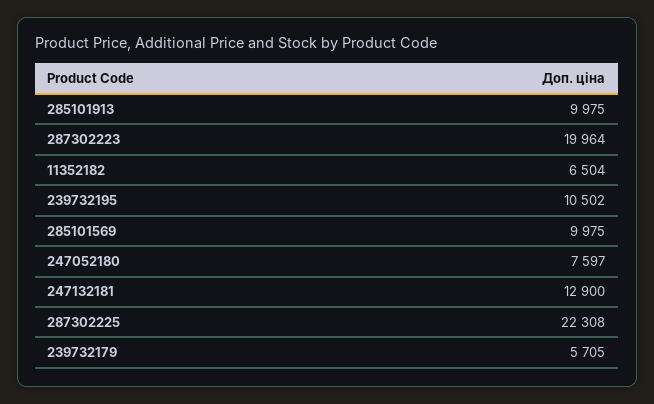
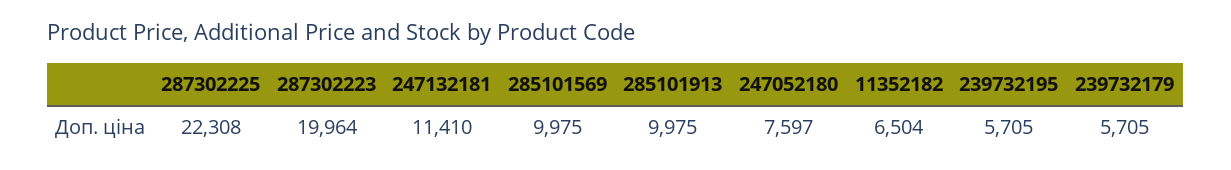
  {
    "285101913": 9975,
    "287302223": 19964,
    "11352182": 6504,
-   "239732195": 10502,
+   "239732195": 5705,
    "285101569": 9975,
    "247052180": 7597,
-   "247132181": 12900,
+   "247132181": 11410,
    "287302225": 22308,
    "239732179": 5705
  }

